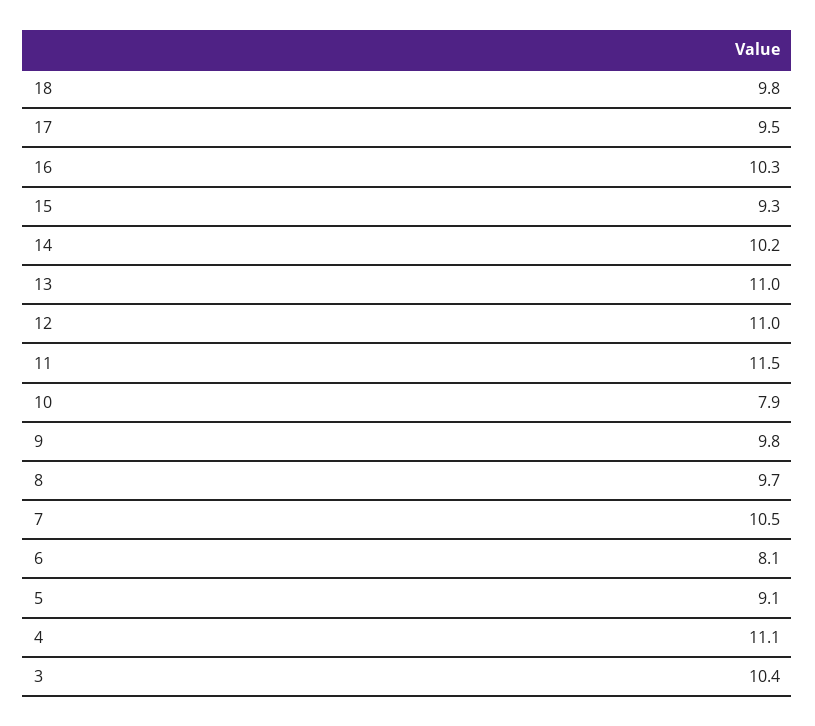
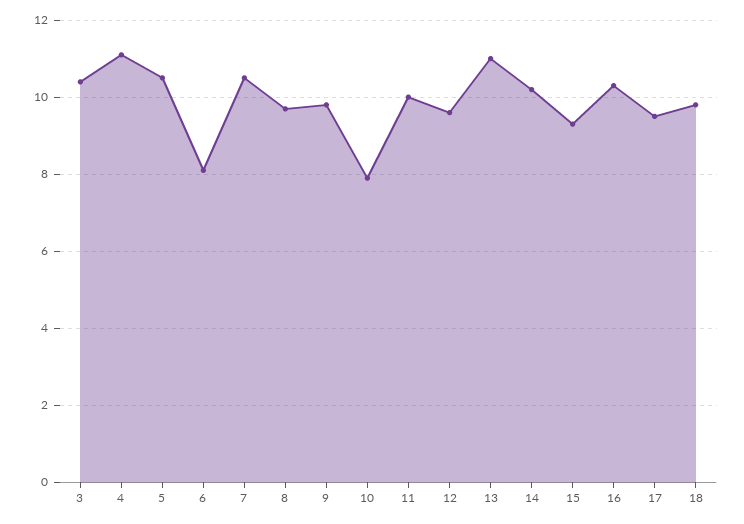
  {
    "18": 9.8,
    "17": 9.5,
    "16": 10.3,
    "15": 9.3,
    "14": 10.2,
    "13": 11,
-   "12": 11,
+   "12": 9.5,
-   "11": 11.5,
+   "11": 10,
    "10": 7.9,
    "9": 9.8,
    "8": 9.7,
    "7": 10.5,
    "6": 8.1,
-   "5": 9.1,
+   "5": 10.5,
    "4": 11.1,
    "3": 10.4
  }

